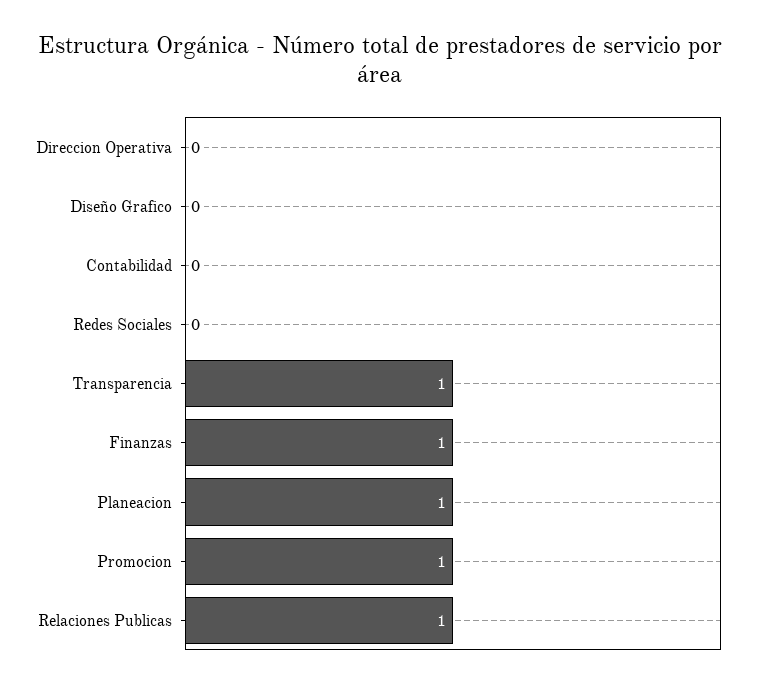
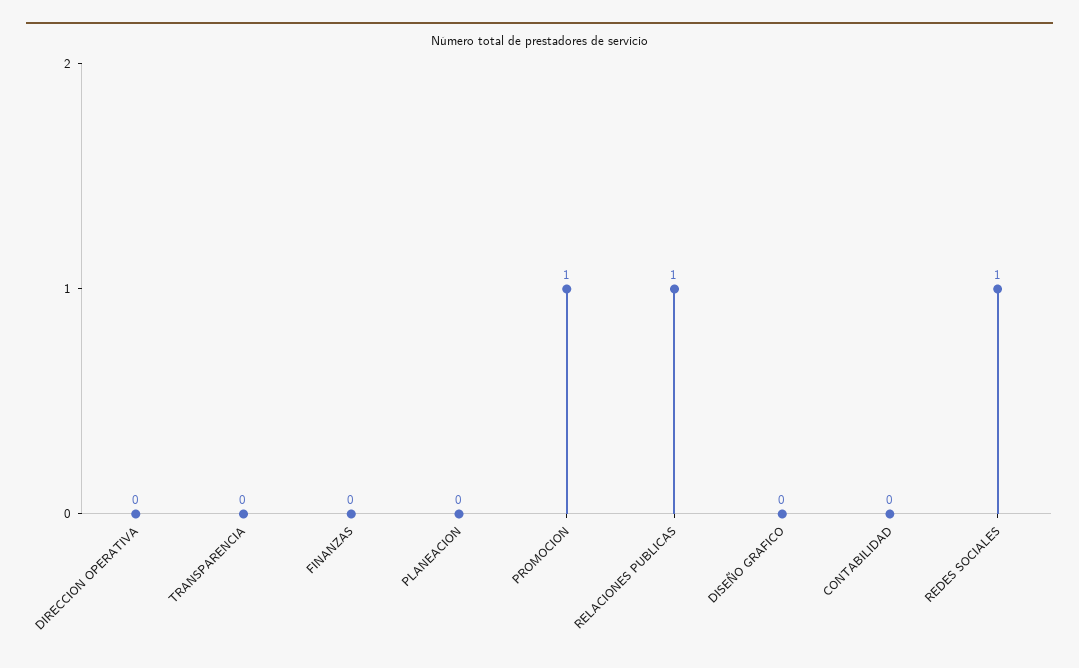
  {
    "Direccion Operativa": 0,
    "Diseño Grafico": 0,
    "Contabilidad": 0,
-   "Redes Sociales": 0,
+   "Redes Sociales": 1,
-   "Transparencia": 1,
+   "Transparencia": 0,
-   "Finanzas": 1,
+   "Finanzas": 0,
-   "Planeacion": 1,
+   "Planeacion": 0,
    "Promocion": 1,
    "Relaciones Publicas": 1
  }

